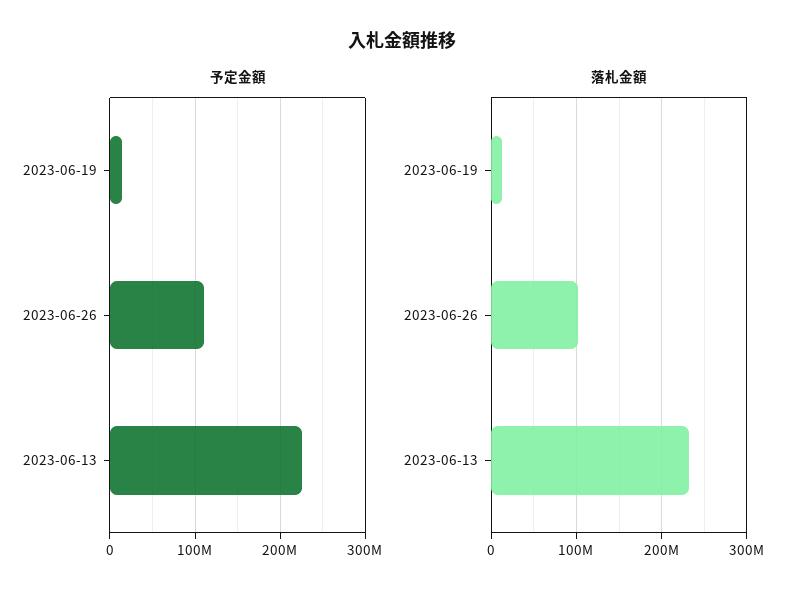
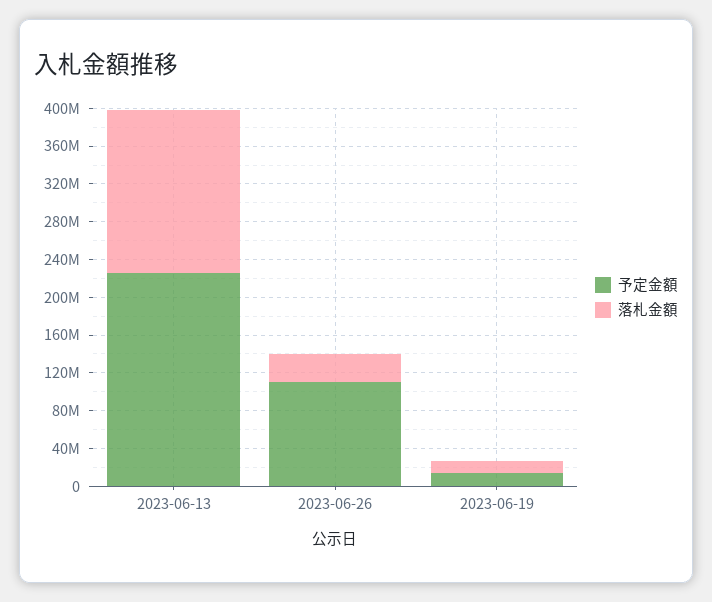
  {
    "予定金額": {
      "2023-06-19": 10000000,
      "2023-06-26": 110000000,
      "2023-06-13": 230000000
    },
    "落札金額": {
      "2023-06-19": 10000000,
-     "2023-06-26": 100000000,
+     "2023-06-26": 30000000,
-     "2023-06-13": 230000000
+     "2023-06-13": 170000000
    }
  }

